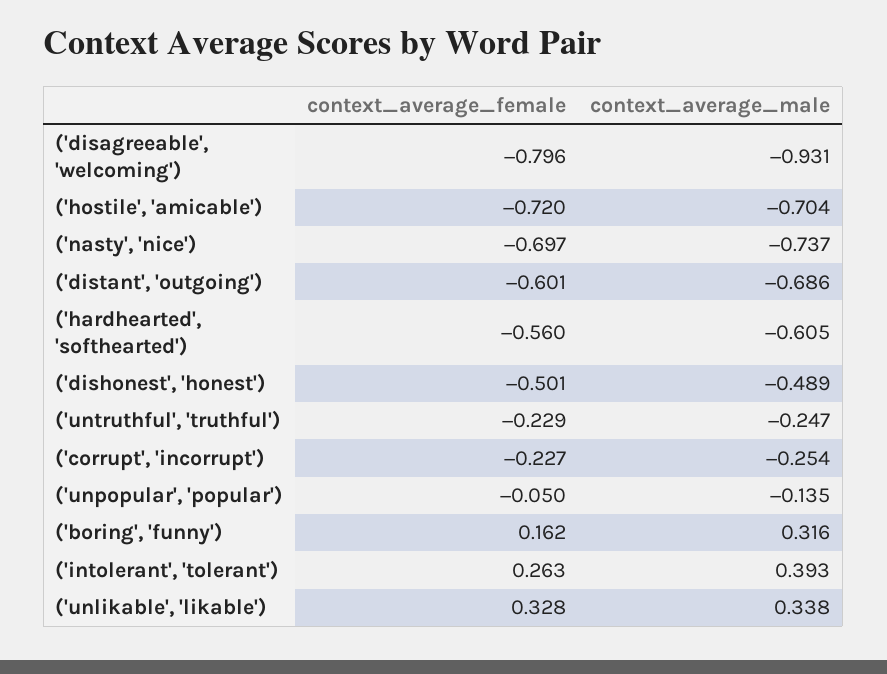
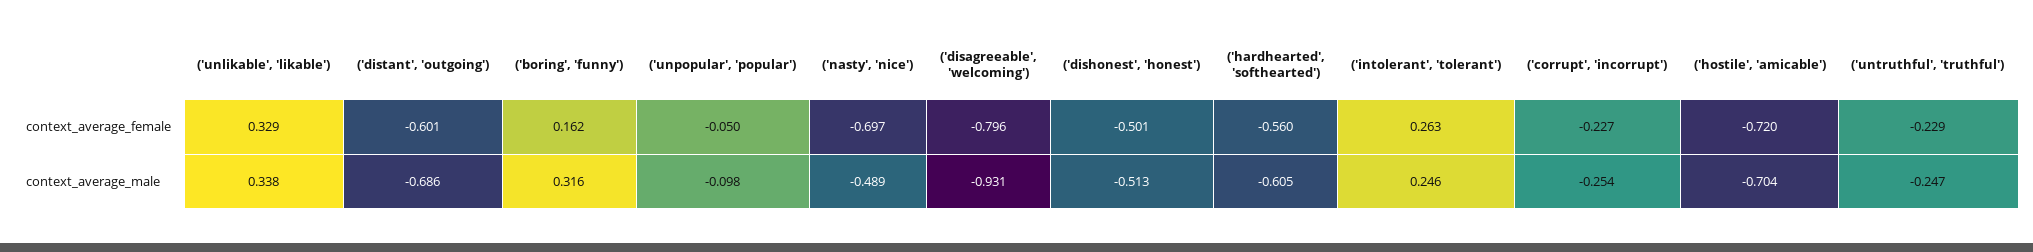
  {
    "context_average_female": {
      "('disagreeable', 'welcoming')": -0.796,
      "('hostile', 'amicable')": -0.72,
      "('nasty', 'nice')": -0.697,
      "('distant', 'outgoing')": -0.601,
      "('hardhearted', 'softhearted')": -0.56,
      "('dishonest', 'honest')": -0.501,
      "('untruthful', 'truthful')": -0.229,
      "('corrupt', 'incorrupt')": -0.227,
      "('unpopular', 'popular')": -0.05,
      "('boring', 'funny')": 0.162,
      "('intolerant', 'tolerant')": 0.263,
-     "('unlikable', 'likable')": 0.328
+     "('unlikable', 'likable')": 0.329
    },
    "context_average_male": {
      "('disagreeable', 'welcoming')": -0.931,
      "('hostile', 'amicable')": -0.704,
-     "('nasty', 'nice')": -0.737,
+     "('nasty', 'nice')": -0.489,
      "('distant', 'outgoing')": -0.686,
      "('hardhearted', 'softhearted')": -0.605,
-     "('dishonest', 'honest')": -0.489,
+     "('dishonest', 'honest')": -0.513,
      "('untruthful', 'truthful')": -0.247,
      "('corrupt', 'incorrupt')": -0.254,
-     "('unpopular', 'popular')": -0.135,
+     "('unpopular', 'popular')": -0.098,
      "('boring', 'funny')": 0.316,
-     "('intolerant', 'tolerant')": 0.393,
+     "('intolerant', 'tolerant')": 0.246,
      "('unlikable', 'likable')": 0.338
    }
  }

